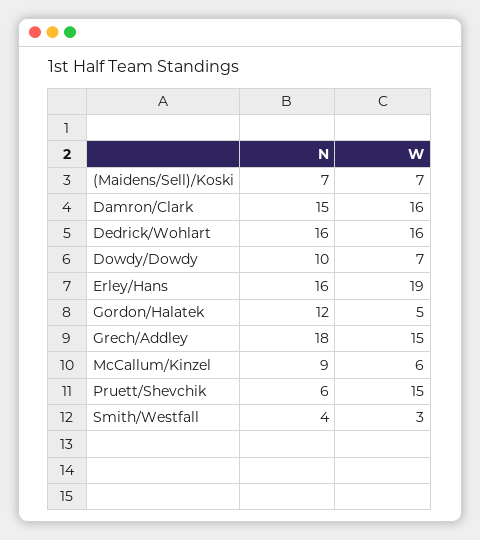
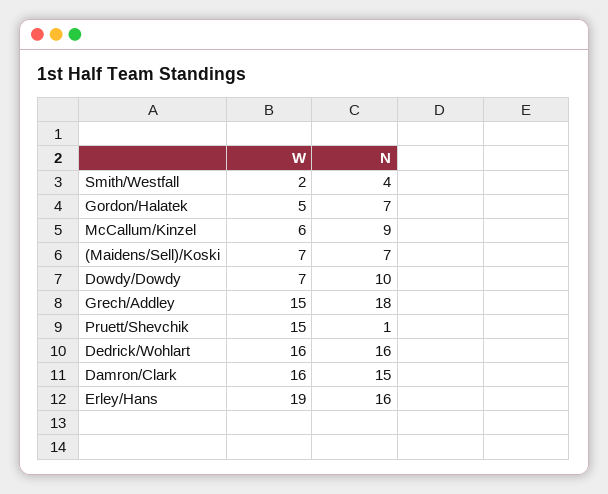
  {
    "N": {
      "(Maidens/Sell)/Koski": 7,
      "Damron/Clark": 15,
      "Dedrick/Wohlart": 16,
      "Dowdy/Dowdy": 10,
      "Erley/Hans": 16,
-     "Gordon/Halatek": 12,
+     "Gordon/Halatek": 7,
      "Grech/Addley": 18,
      "McCallum/Kinzel": 9,
-     "Pruett/Shevchik": 6,
+     "Pruett/Shevchik": 1,
      "Smith/Westfall": 4
    },
    "W": {
      "(Maidens/Sell)/Koski": 7,
      "Damron/Clark": 16,
      "Dedrick/Wohlart": 16,
      "Dowdy/Dowdy": 7,
      "Erley/Hans": 19,
      "Gordon/Halatek": 5,
      "Grech/Addley": 15,
      "McCallum/Kinzel": 6,
      "Pruett/Shevchik": 15,
-     "Smith/Westfall": 3
+     "Smith/Westfall": 2
    }
  }

